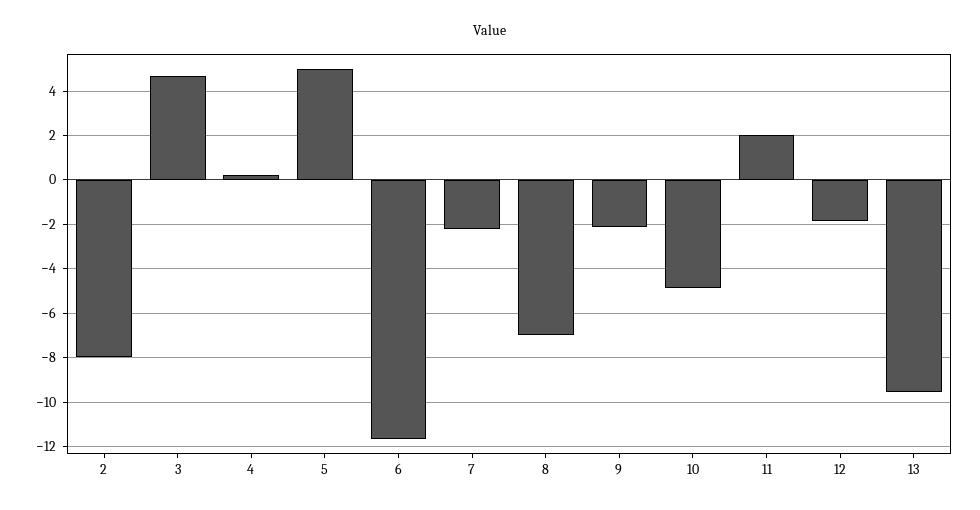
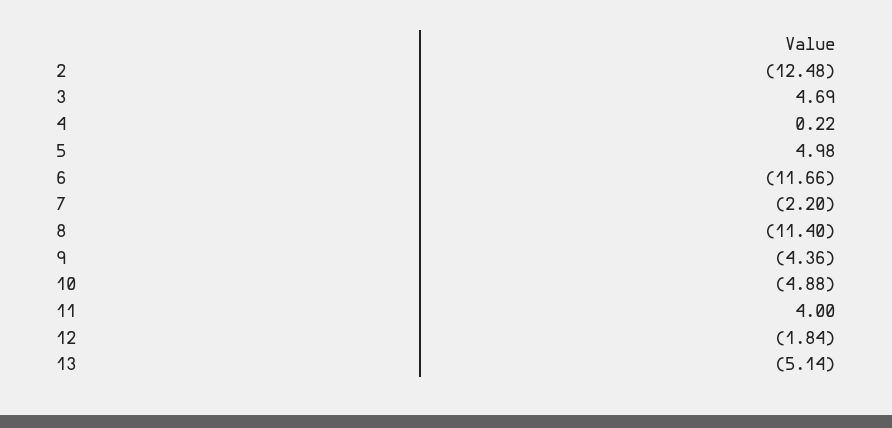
  {
-   "2": -8,
+   "2": -12.48,
    "3": 4.69,
    "4": 0.22,
    "5": 4.98,
    "6": -11.66,
    "7": -2.2,
-   "8": -7,
+   "8": -11.4,
-   "9": -2,
+   "9": -4.36,
    "10": -4.88,
-   "11": 2,
+   "11": 4,
    "12": -1.84,
-   "13": -9.5
+   "13": -5.14
  }

